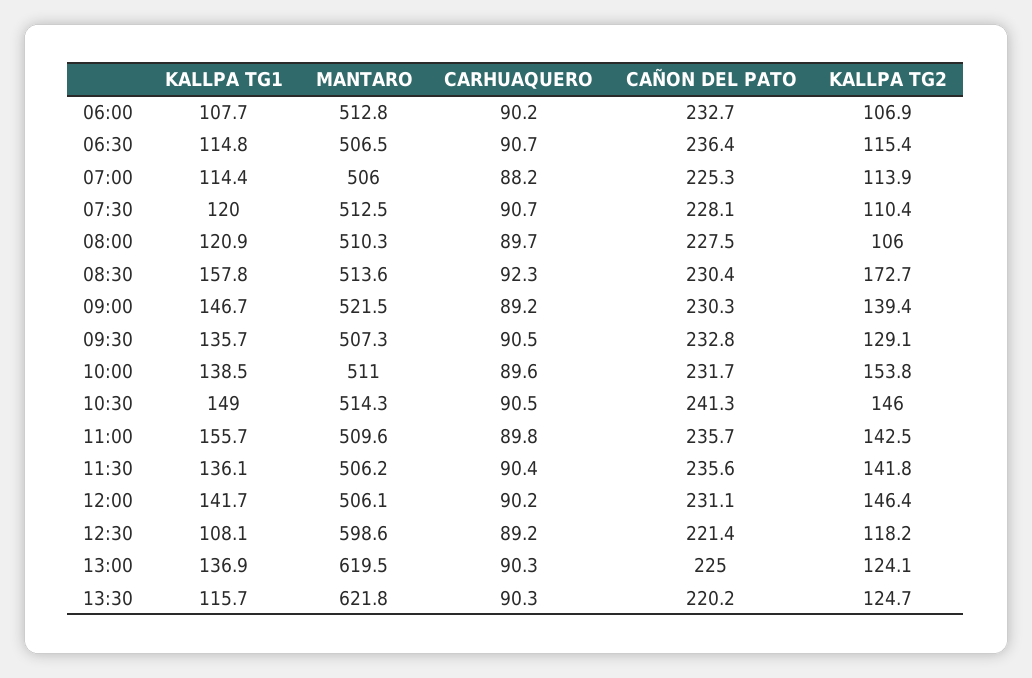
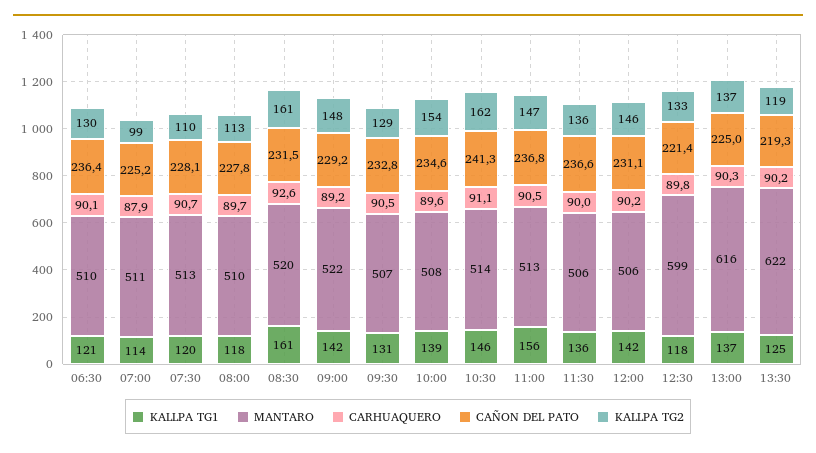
  {
    "KALLPA TG1": {
-     "06:00": 107.7,
-     "06:30": 114.8,
+     "06:30": 121,
      "07:00": 114.4,
      "07:30": 120,
-     "08:00": 120.9,
+     "08:00": 118,
-     "08:30": 157.8,
+     "08:30": 161,
-     "09:00": 146.7,
+     "09:00": 142,
-     "09:30": 135.7,
+     "09:30": 131,
      "10:00": 138.5,
-     "10:30": 149,
+     "10:30": 146,
      "11:00": 155.7,
      "11:30": 136.1,
      "12:00": 141.7,
-     "12:30": 108.1,
+     "12:30": 118,
      "13:00": 136.9,
-     "13:30": 115.7
+     "13:30": 125
    },
    "MANTARO": {
-     "06:00": 512.8,
-     "06:30": 506.5,
+     "06:30": 510,
-     "07:00": 506,
+     "07:00": 511,
      "07:30": 512.5,
      "08:00": 510.3,
-     "08:30": 513.6,
+     "08:30": 520,
      "09:00": 521.5,
      "09:30": 507.3,
-     "10:00": 511,
+     "10:00": 508,
      "10:30": 514.3,
-     "11:00": 509.6,
+     "11:00": 513,
      "11:30": 506.2,
      "12:00": 506.1,
      "12:30": 598.6,
-     "13:00": 619.5,
+     "13:00": 616,
      "13:30": 621.8
    },
    "CARHUAQUERO": {
-     "06:00": 90.2,
-     "06:30": 90.7,
+     "06:30": 90.1,
-     "07:00": 88.2,
+     "07:00": 87.9,
      "07:30": 90.7,
      "08:00": 89.7,
-     "08:30": 92.3,
+     "08:30": 92.6,
      "09:00": 89.2,
      "09:30": 90.5,
      "10:00": 89.6,
-     "10:30": 90.5,
+     "10:30": 91.1,
-     "11:00": 89.8,
+     "11:00": 90.5,
-     "11:30": 90.4,
+     "11:30": 90,
      "12:00": 90.2,
-     "12:30": 89.2,
+     "12:30": 89.8,
      "13:00": 90.3,
-     "13:30": 90.3
+     "13:30": 90.2
    },
    "CAÑON DEL PATO": {
-     "06:00": 232.7,
      "06:30": 236.4,
-     "07:00": 225.3,
+     "07:00": 225.2,
      "07:30": 228.1,
-     "08:00": 227.5,
+     "08:00": 227.8,
-     "08:30": 230.4,
+     "08:30": 231.5,
-     "09:00": 230.3,
+     "09:00": 229.2,
      "09:30": 232.8,
-     "10:00": 231.7,
+     "10:00": 234.6,
      "10:30": 241.3,
-     "11:00": 235.7,
+     "11:00": 236.8,
-     "11:30": 235.6,
+     "11:30": 236.6,
      "12:00": 231.1,
      "12:30": 221.4,
      "13:00": 225,
-     "13:30": 220.2
+     "13:30": 219.3
    },
    "KALLPA TG2": {
-     "06:00": 106.9,
-     "06:30": 115.4,
+     "06:30": 130,
-     "07:00": 113.9,
+     "07:00": 99,
      "07:30": 110.4,
-     "08:00": 106,
+     "08:00": 113,
-     "08:30": 172.7,
+     "08:30": 161,
-     "09:00": 139.4,
+     "09:00": 148,
      "09:30": 129.1,
      "10:00": 153.8,
-     "10:30": 146,
+     "10:30": 162,
-     "11:00": 142.5,
+     "11:00": 147,
-     "11:30": 141.8,
+     "11:30": 136,
      "12:00": 146.4,
-     "12:30": 118.2,
+     "12:30": 133,
-     "13:00": 124.1,
+     "13:00": 137,
-     "13:30": 124.7
+     "13:30": 119
    }
  }

